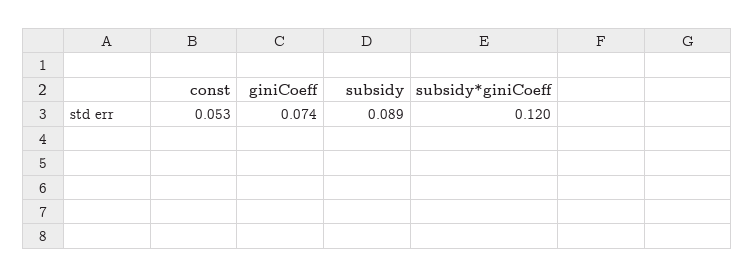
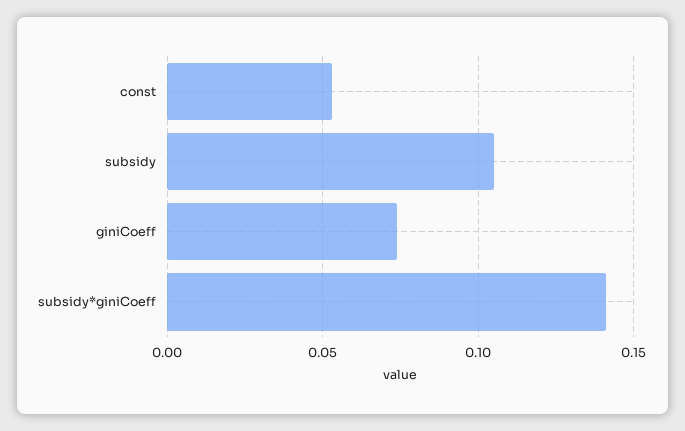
  {
    "const": 0.053,
    "giniCoeff": 0.074,
-   "subsidy": 0.089,
+   "subsidy": 0.105,
-   "subsidy*giniCoeff": 0.12
+   "subsidy*giniCoeff": 0.14
  }

